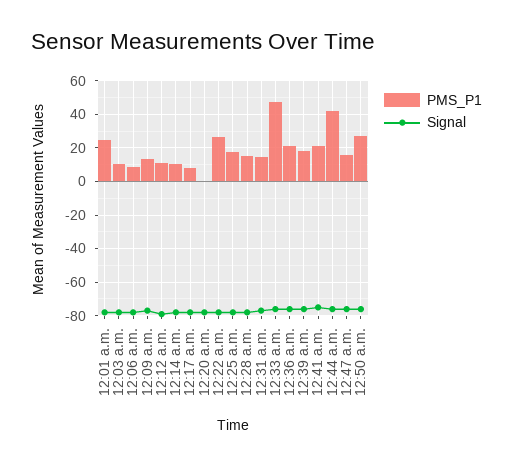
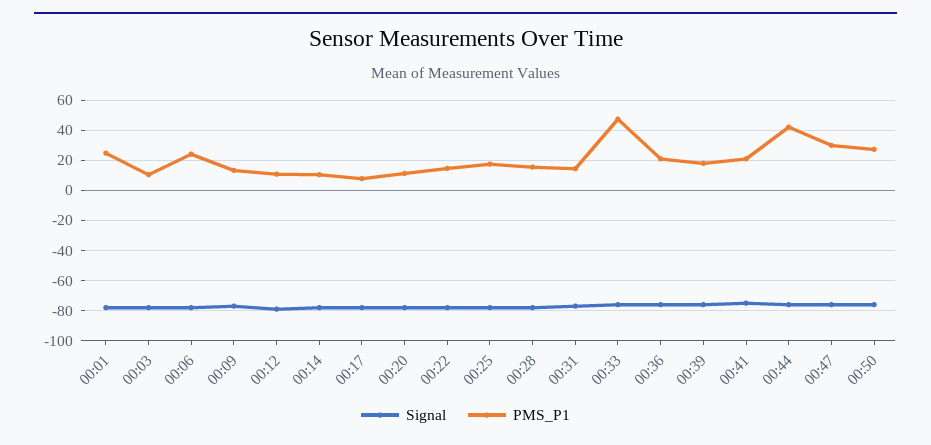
  {
    "PMS_P1": {
      "12:01 a.m.": 25,
      "12:03 a.m.": 10,
-     "12:06 a.m.": 10,
+     "12:06 a.m.": 25,
      "12:09 a.m.": 15,
      "12:12 a.m.": 10,
      "12:14 a.m.": 10,
      "12:17 a.m.": 10,
-     "12:20 a.m.": 0,
+     "12:20 a.m.": 10,
-     "12:22 a.m.": 25,
+     "12:22 a.m.": 15,
      "12:25 a.m.": 15,
      "12:28 a.m.": 15,
      "12:31 a.m.": 15,
      "12:33 a.m.": 45,
      "12:36 a.m.": 20,
      "12:39 a.m.": 20,
      "12:41 a.m.": 20,
      "12:44 a.m.": 40,
-     "12:47 a.m.": 15,
+     "12:47 a.m.": 30,
      "12:50 a.m.": 25
    },
    "Signal": {
      "12:01 a.m.": -80,
      "12:03 a.m.": -80,
      "12:06 a.m.": -80,
      "12:09 a.m.": -75,
      "12:12 a.m.": -80,
      "12:14 a.m.": -80,
      "12:17 a.m.": -80,
      "12:20 a.m.": -80,
      "12:22 a.m.": -80,
      "12:25 a.m.": -80,
      "12:28 a.m.": -80,
      "12:31 a.m.": -75,
      "12:33 a.m.": -75,
      "12:36 a.m.": -75,
      "12:39 a.m.": -75,
      "12:41 a.m.": -75,
      "12:44 a.m.": -75,
      "12:47 a.m.": -75,
      "12:50 a.m.": -75
    }
  }

